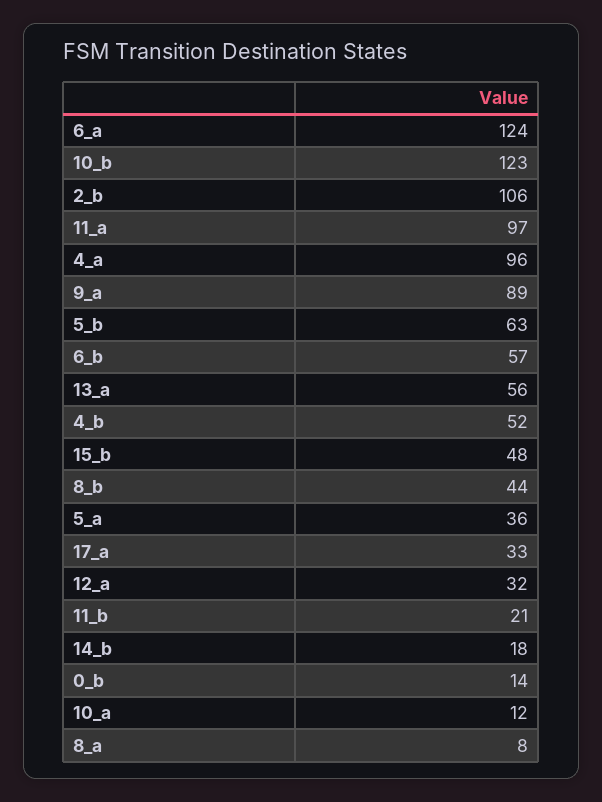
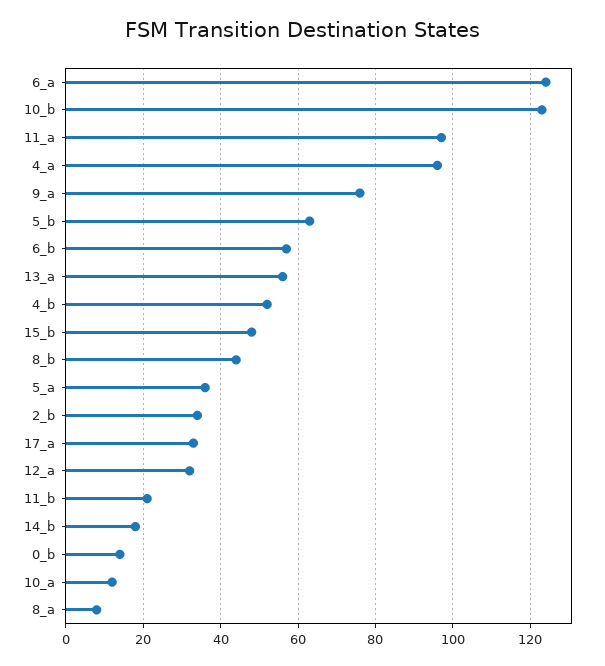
  {
    "6_a": 124,
    "10_b": 123,
-   "2_b": 106,
+   "2_b": 35,
    "11_a": 97,
    "4_a": 96,
-   "9_a": 89,
+   "9_a": 75,
    "5_b": 63,
    "6_b": 57,
    "13_a": 56,
    "4_b": 52,
    "15_b": 48,
    "8_b": 44,
    "5_a": 36,
    "17_a": 33,
    "12_a": 32,
    "11_b": 21,
    "14_b": 18,
    "0_b": 14,
    "10_a": 12,
    "8_a": 8
  }

